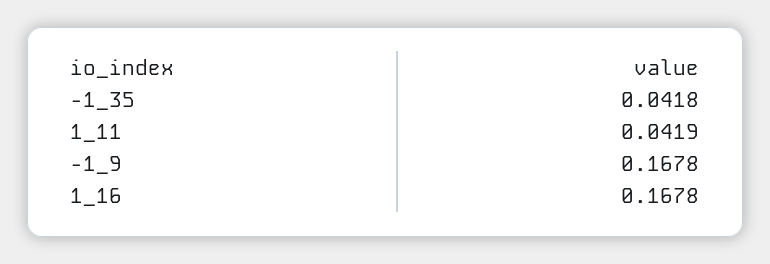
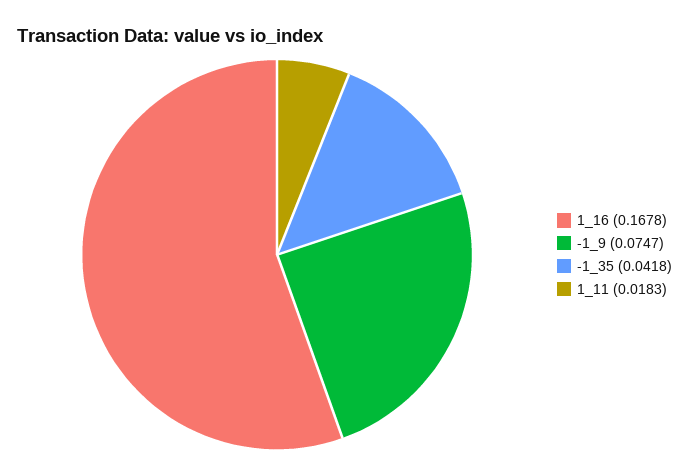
  {
    "-1_35": 0.0418,
-   "1_11": 0.0419,
+   "1_11": 0.0183,
-   "-1_9": 0.1678,
+   "-1_9": 0.0747,
    "1_16": 0.1678
  }

